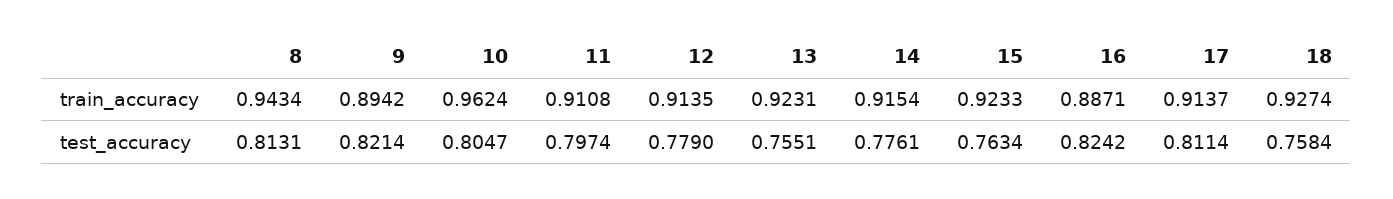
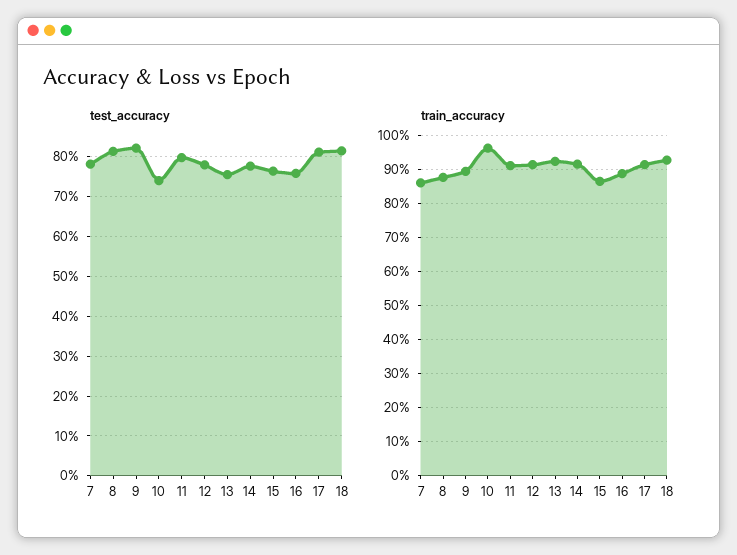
  {
    "train_accuracy": {
-     "8": 0.9434,
+     "8": 0.88,
      "9": 0.8942,
      "10": 0.9624,
      "11": 0.9108,
      "12": 0.9135,
      "13": 0.9231,
      "14": 0.9154,
-     "15": 0.9233,
+     "15": 0.86,
      "16": 0.8871,
      "17": 0.9137,
-     "18": 0.9274
+     "18": 0.9274,
+     "7": 0.86
    },
    "test_accuracy": {
      "8": 0.8131,
      "9": 0.8214,
-     "10": 0.8047,
+     "10": 0.74,
      "11": 0.7974,
      "12": 0.779,
      "13": 0.7551,
      "14": 0.7761,
      "15": 0.7634,
-     "16": 0.8242,
+     "16": 0.76,
      "17": 0.8114,
-     "18": 0.7584
+     "18": 0.82,
+     "7": 0.78
    }
  }

